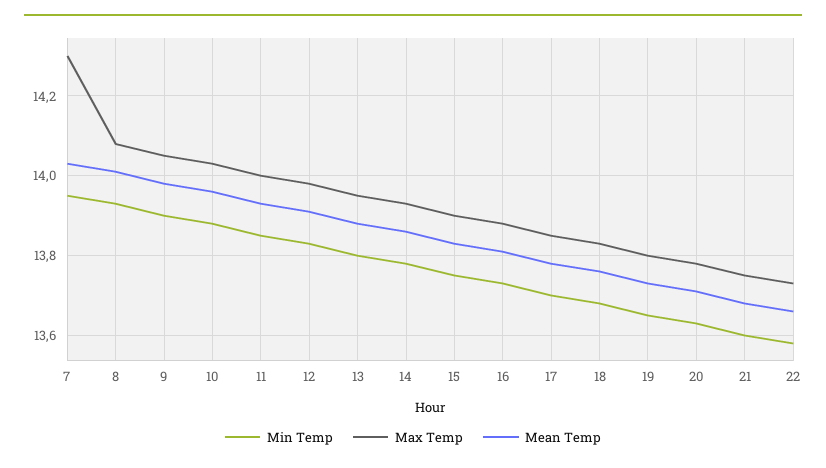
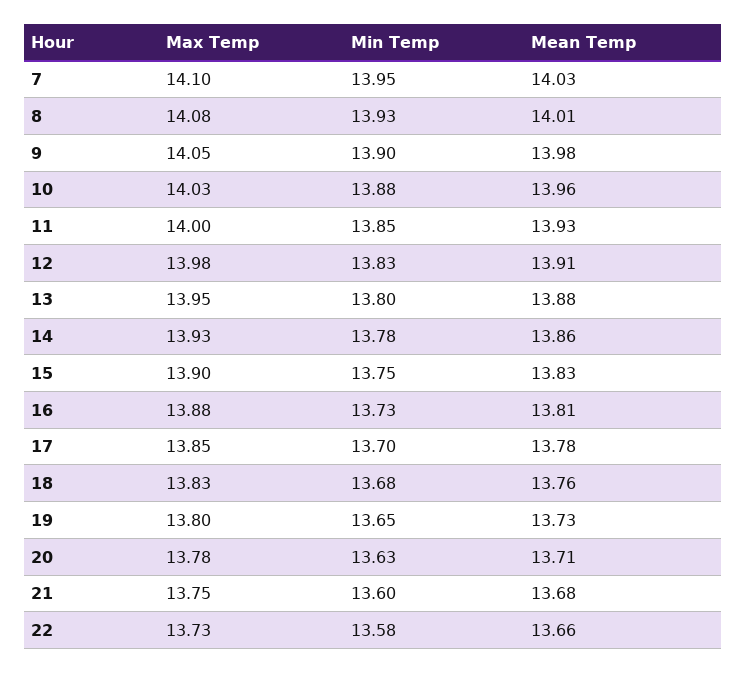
  {
    "Min Temp": {
      "7": 13.95,
      "8": 13.93,
      "9": 13.9,
      "10": 13.88,
      "11": 13.85,
      "12": 13.83,
      "13": 13.8,
      "14": 13.78,
      "15": 13.75,
      "16": 13.73,
      "17": 13.7,
      "18": 13.68,
      "19": 13.65,
      "20": 13.63,
      "21": 13.6,
      "22": 13.58
    },
    "Max Temp": {
-     "7": 14.3,
+     "7": 14.1,
      "8": 14.08,
      "9": 14.05,
      "10": 14.03,
      "11": 14,
      "12": 13.98,
      "13": 13.95,
      "14": 13.93,
      "15": 13.9,
      "16": 13.88,
      "17": 13.85,
      "18": 13.83,
      "19": 13.8,
      "20": 13.78,
      "21": 13.75,
      "22": 13.73
    },
    "Mean Temp": {
      "7": 14.03,
      "8": 14.01,
      "9": 13.98,
      "10": 13.96,
      "11": 13.93,
      "12": 13.91,
      "13": 13.88,
      "14": 13.86,
      "15": 13.83,
      "16": 13.81,
      "17": 13.78,
      "18": 13.76,
      "19": 13.73,
      "20": 13.71,
      "21": 13.68,
      "22": 13.66
    }
  }

